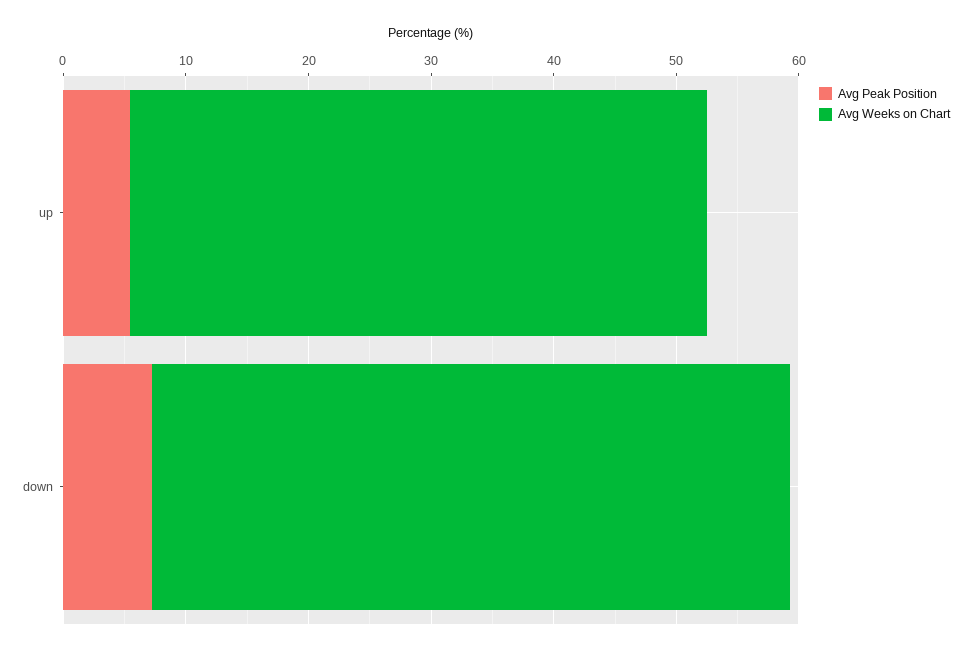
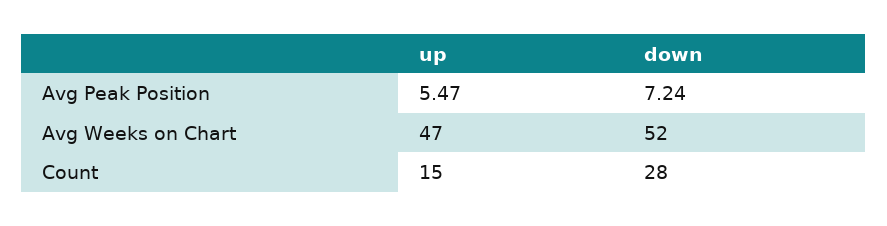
  {
    "Avg Peak Position": {
      "up": 5.47,
      "down": 7.24
    },
    "Avg Weeks on Chart": {
      "up": 47,
      "down": 52
-   }
+   },
+   "Count": {
+     "up": 15,
+     "down": 28
+   }
  }

